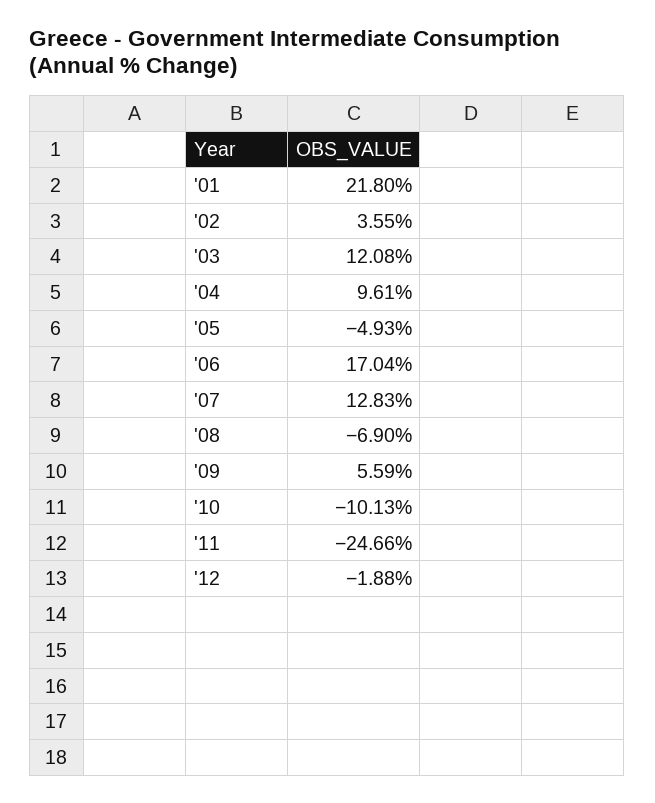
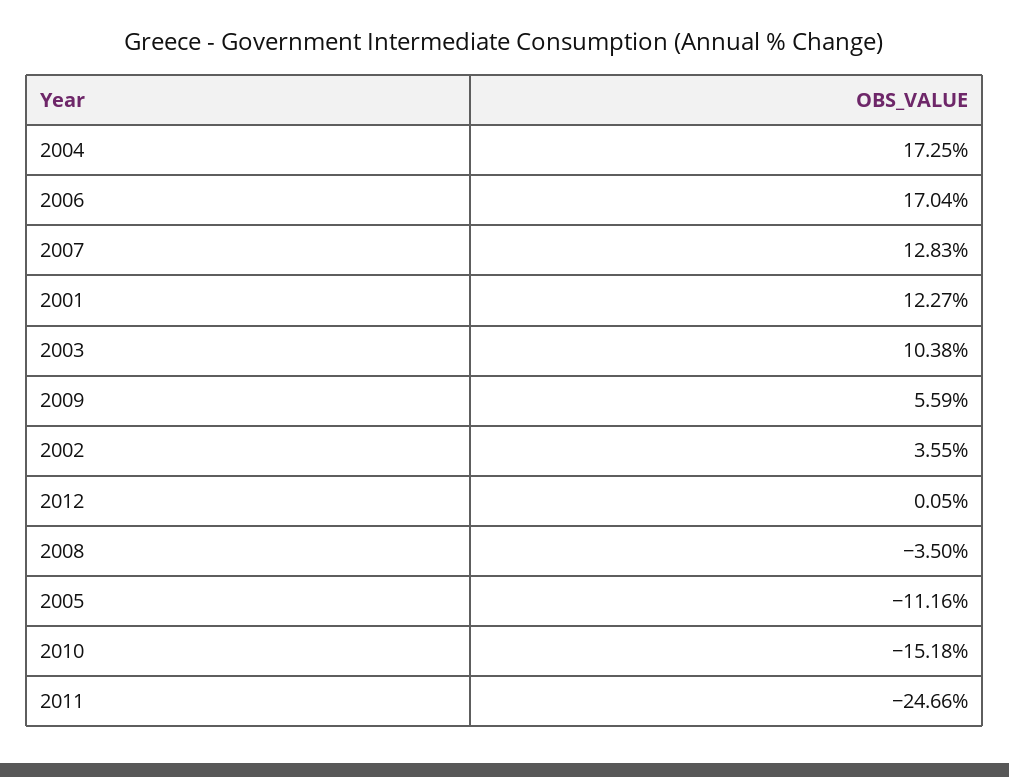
  {
-   "'01": 21.8,
+   "'01": 12.27,
    "'02": 3.55,
-   "'03": 12.08,
+   "'03": 10.38,
-   "'04": 9.61,
+   "'04": 17.25,
-   "'05": -4.93,
+   "'05": -11.16,
    "'06": 17.04,
    "'07": 12.83,
-   "'08": -6.9,
+   "'08": -3.5,
    "'09": 5.59,
-   "'10": -10.13,
+   "'10": -15.18,
    "'11": -24.66,
-   "'12": -1.88
+   "'12": 0.05
  }

